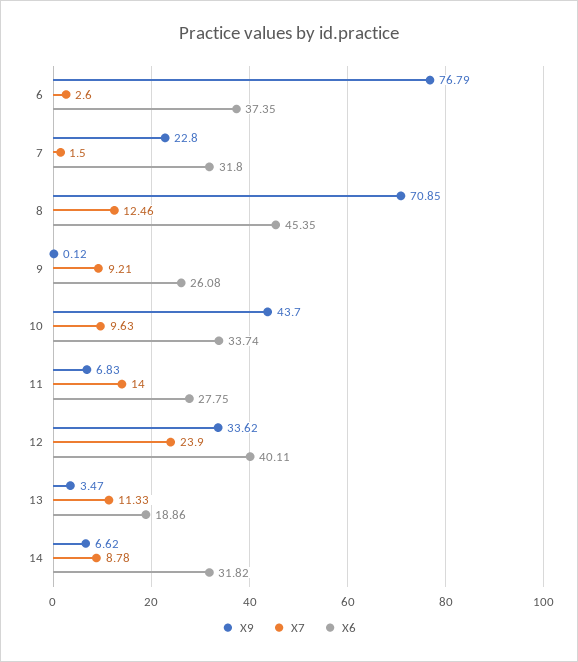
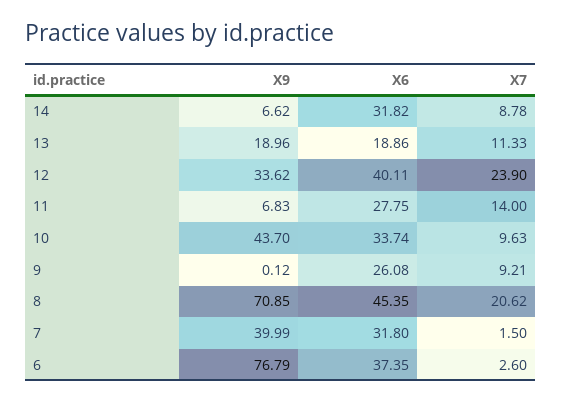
  {
    "X9": {
      "6": 76.79,
-     "7": 22.8,
+     "7": 39.99,
      "8": 70.85,
      "9": 0.12,
      "10": 43.7,
      "11": 6.83,
      "12": 33.62,
-     "13": 3.47,
+     "13": 18.96,
      "14": 6.62
    },
    "X7": {
      "6": 2.6,
      "7": 1.5,
-     "8": 12.46,
+     "8": 20.62,
      "9": 9.21,
      "10": 9.63,
      "11": 14,
      "12": 23.9,
      "13": 11.33,
      "14": 8.78
    },
    "X6": {
      "6": 37.35,
      "7": 31.8,
      "8": 45.35,
      "9": 26.08,
      "10": 33.74,
      "11": 27.75,
      "12": 40.11,
      "13": 18.86,
      "14": 31.82
    }
  }

